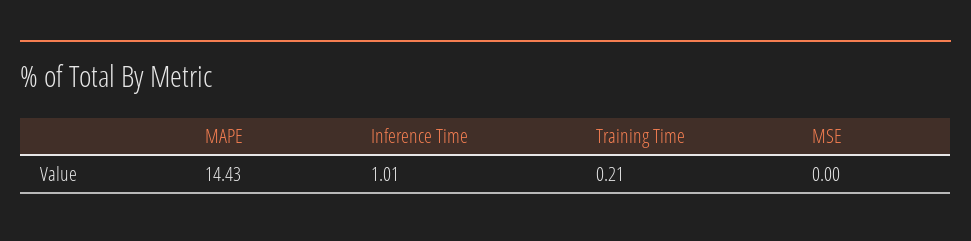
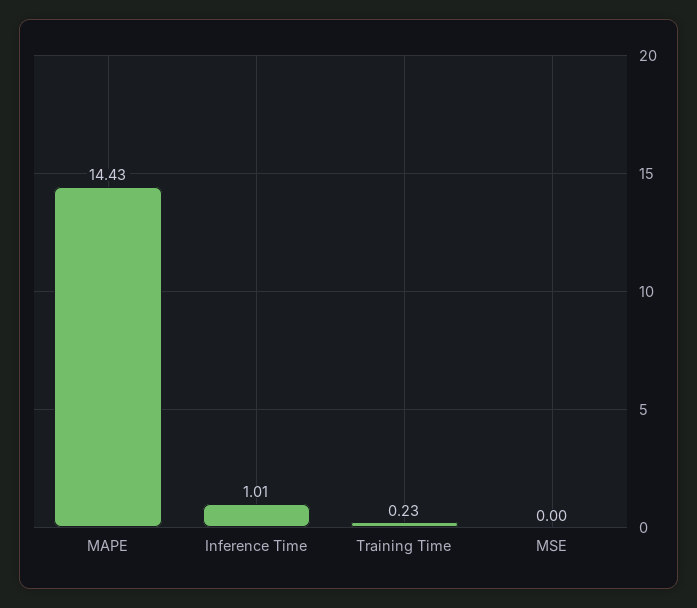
  {
    "MAPE": 14.43,
    "Inference Time": 1.01,
-   "Training Time": 0.21,
+   "Training Time": 0.23,
    "MSE": 0
  }

